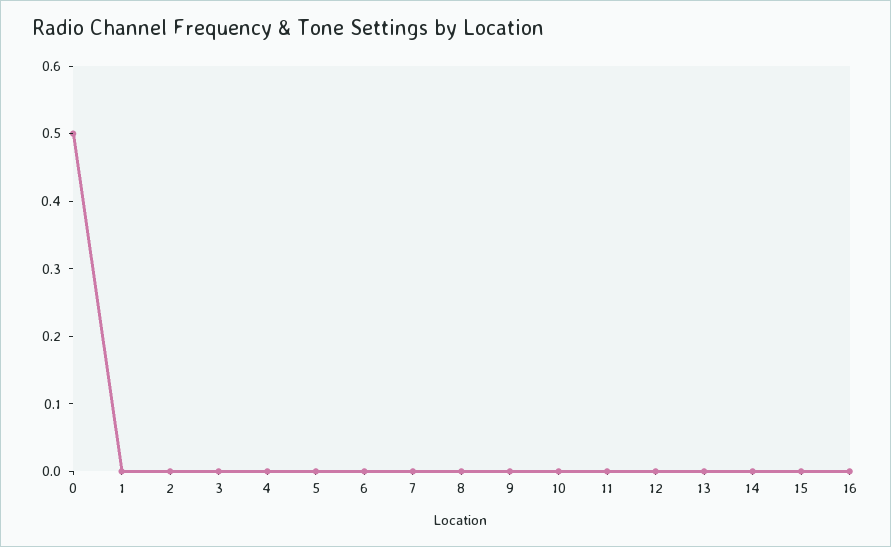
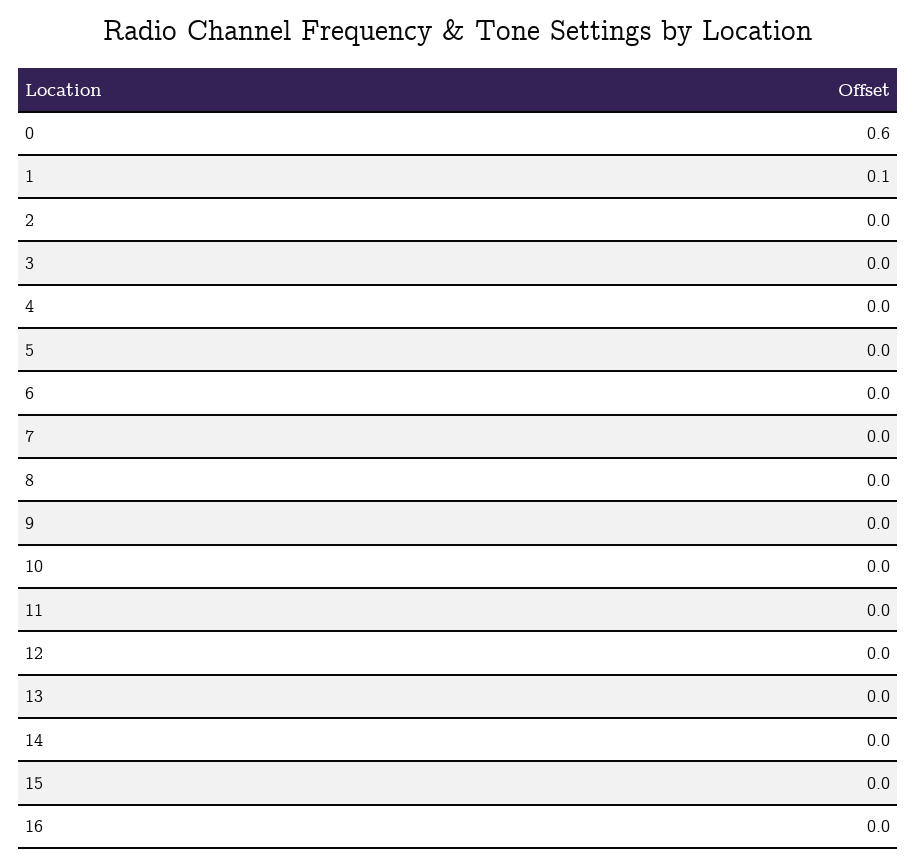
  {
-   "0": 0.5,
+   "0": 0.6,
-   "1": 0,
+   "1": 0.1,
    "2": 0,
    "3": 0,
    "4": 0,
    "5": 0,
    "6": 0,
    "7": 0,
    "8": 0,
    "9": 0,
    "10": 0,
    "11": 0,
    "12": 0,
    "13": 0,
    "14": 0,
    "15": 0,
    "16": 0
  }

